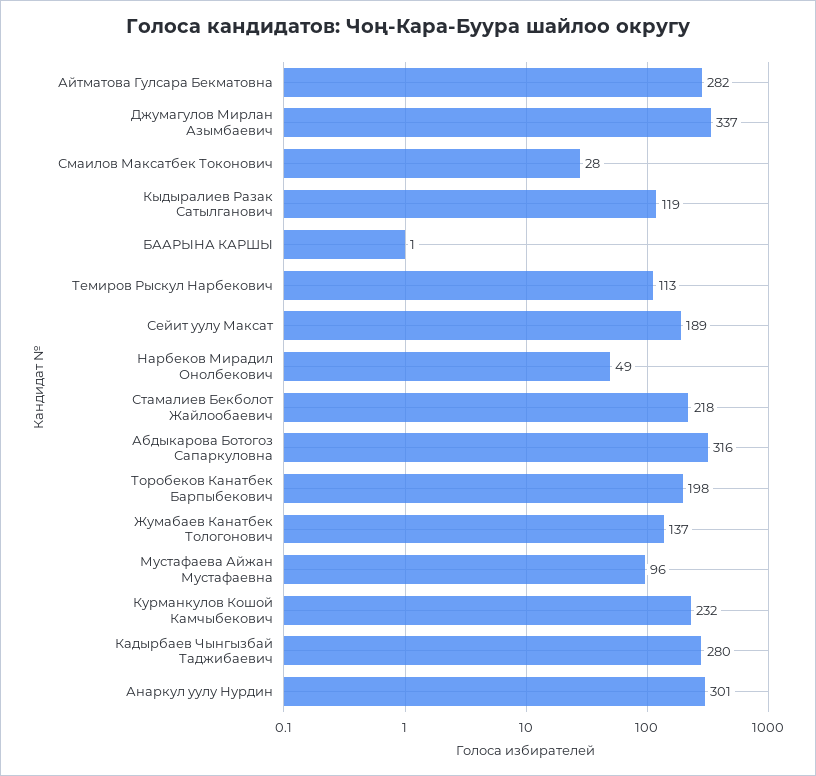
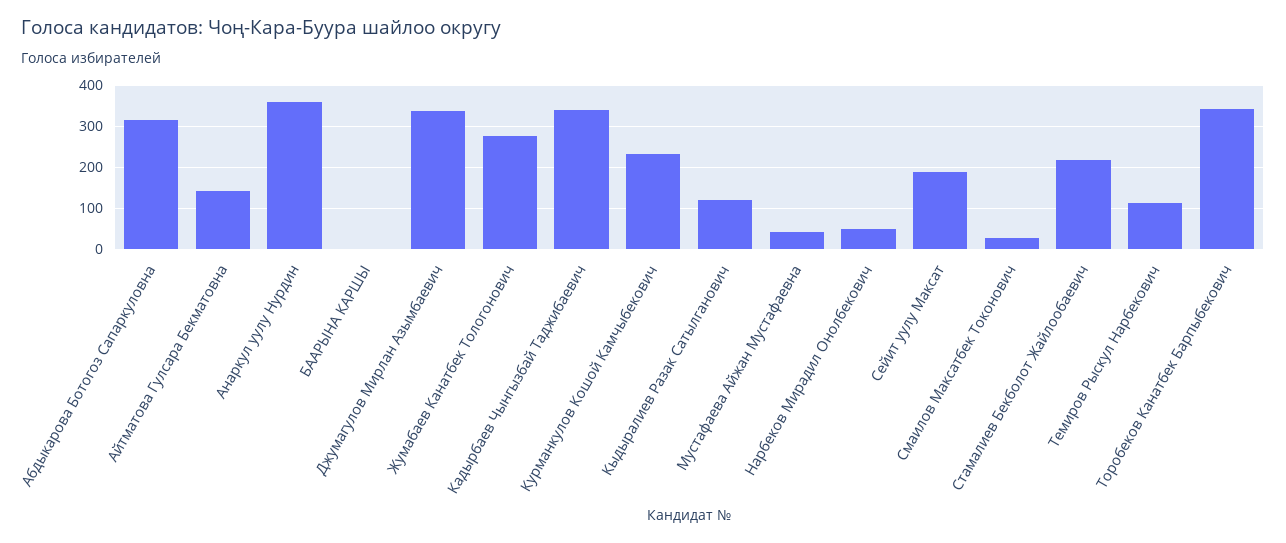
  {
-   "Айтматова Гулсара Бекматовна": 282,
+   "Айтматова Гулсара Бекматовна": 140,
    "Джумагулов Мирлан Азымбаевич": 337,
    "Смаилов Максатбек Токонович": 28,
    "Кыдыралиев Разак Сатылганович": 119,
    "БААРЫНА КАРШЫ": 1,
    "Темиров Рыскул Нарбекович": 113,
    "Сейит уулу Максат": 189,
    "Нарбеков Мирадил Онолбекович": 49,
    "Стамалиев Бекболот Жайлообаевич": 218,
    "Абдыкарова Ботогоз Сапаркуловна": 316,
-   "Торобеков Канатбек Барпыбекович": 198,
+   "Торобеков Канатбек Барпыбекович": 340,
-   "Жумабаев Канатбек Тологонович": 137,
+   "Жумабаев Канатбек Тологонович": 280,
-   "Мустафаева Айжан Мустафаевна": 96,
+   "Мустафаева Айжан Мустафаевна": 40,
    "Курманкулов Кошой Камчыбекович": 232,
-   "Кадырбаев Чынгызбай Таджибаевич": 280,
+   "Кадырбаев Чынгызбай Таджибаевич": 340,
-   "Анаркул уулу Нурдин": 301
+   "Анаркул уулу Нурдин": 360
  }

